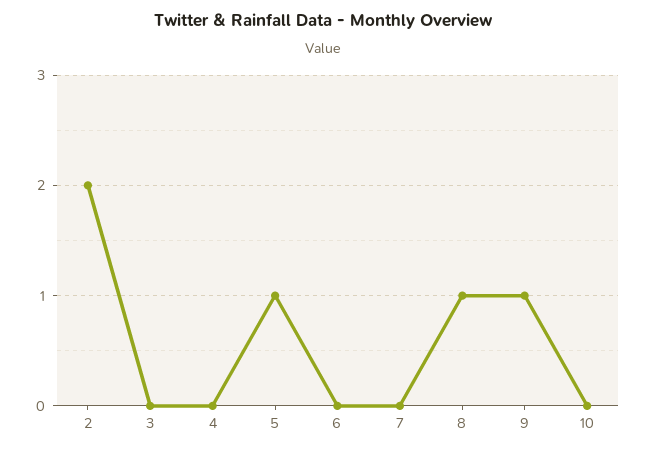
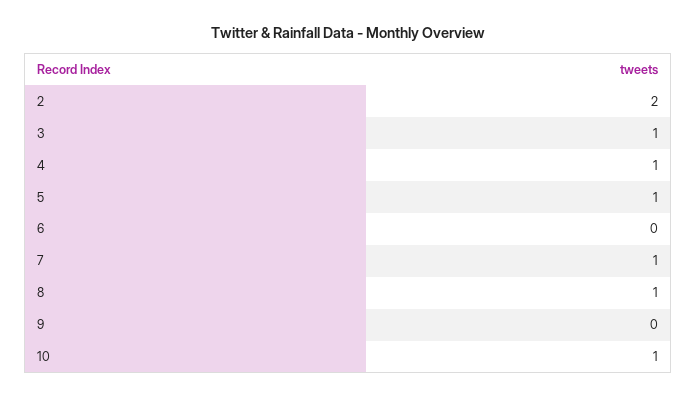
  {
    "2": 2,
-   "3": 0,
+   "3": 1,
-   "4": 0,
+   "4": 1,
    "5": 1,
    "6": 0,
-   "7": 0,
+   "7": 1,
    "8": 1,
-   "9": 1,
+   "9": 0,
-   "10": 0
+   "10": 1
  }

